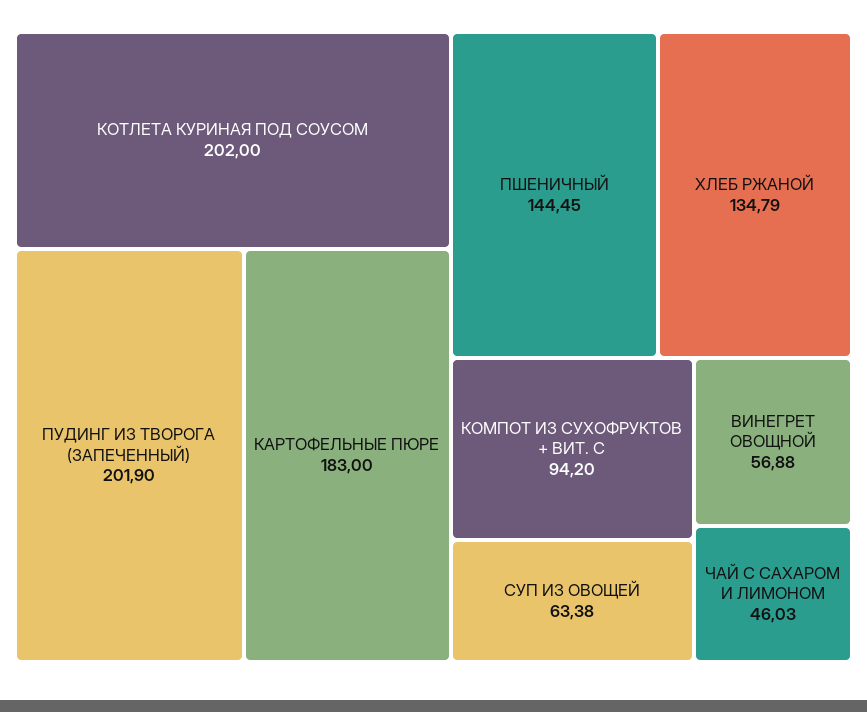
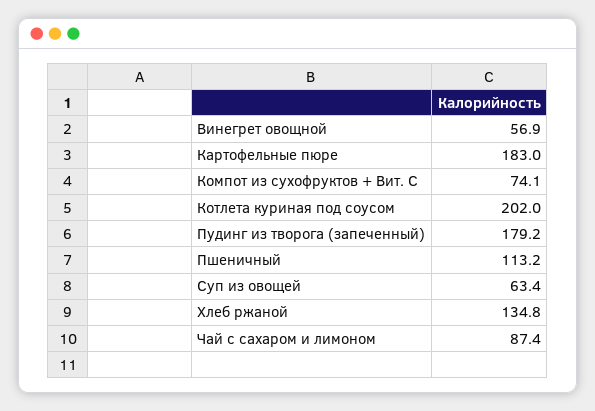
  {
    "КОТЛЕТА КУРИНАЯ ПОД СОУСОМ": 202,
-   "ПУДИНГ ИЗ ТВОРОГА (ЗАПЕЧЕННЫЙ)": 201.9,
+   "ПУДИНГ ИЗ ТВОРОГА (ЗАПЕЧЕННЫЙ)": 179.2,
    "КАРТОФЕЛЬНЫЕ ПЮРЕ": 183,
-   "ПШЕНИЧНЫЙ": 144.45,
+   "ПШЕНИЧНЫЙ": 113.2,
    "ХЛЕБ РЖАНОЙ": 134.79,
-   "КОМПОТ ИЗ СУХОФРУКТОВ + ВИТ. С": 94.2,
+   "КОМПОТ ИЗ СУХОФРУКТОВ + ВИТ. С": 74.1,
    "СУП ИЗ ОВОЩЕЙ": 63.38,
    "ВИНЕГРЕТ ОВОЩНОЙ": 56.88,
-   "ЧАЙ С САХАРОМ И ЛИМОНОМ": 46.03
+   "ЧАЙ С САХАРОМ И ЛИМОНОМ": 87.4
  }

